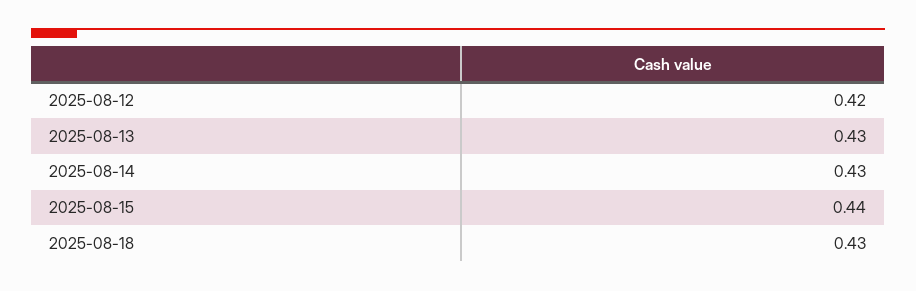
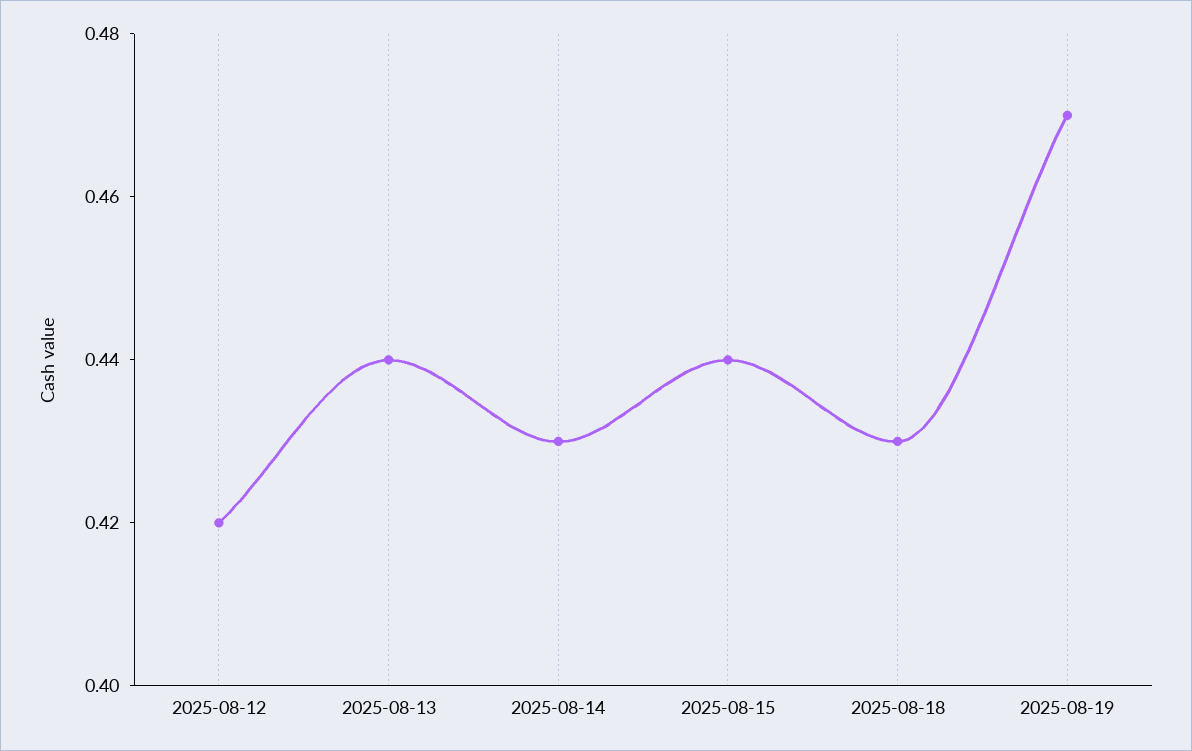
  {
    "2025-08-12": 0.42,
-   "2025-08-13": 0.43,
+   "2025-08-13": 0.44,
    "2025-08-14": 0.43,
    "2025-08-15": 0.44,
-   "2025-08-18": 0.43
+   "2025-08-18": 0.43,
+   "2025-08-19": 0.47
  }

